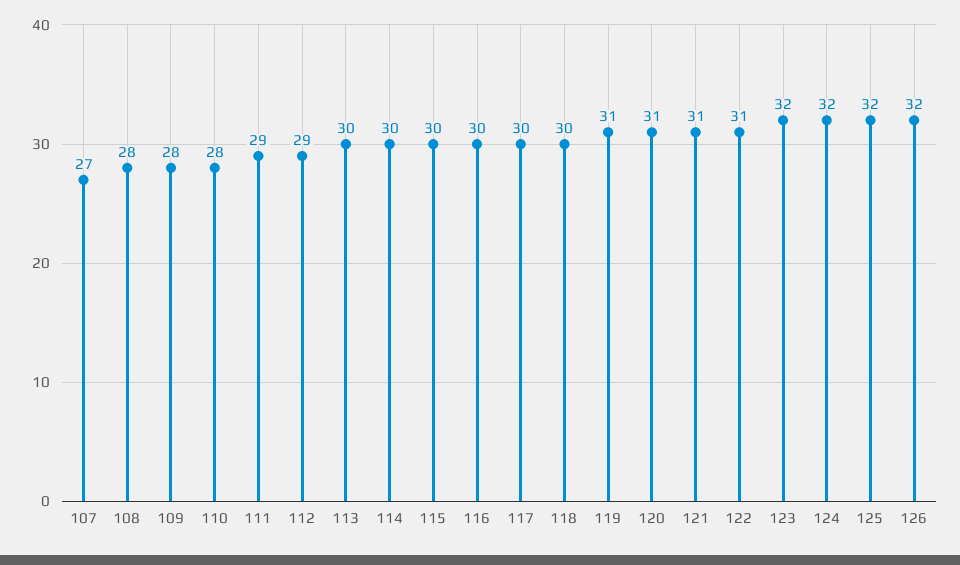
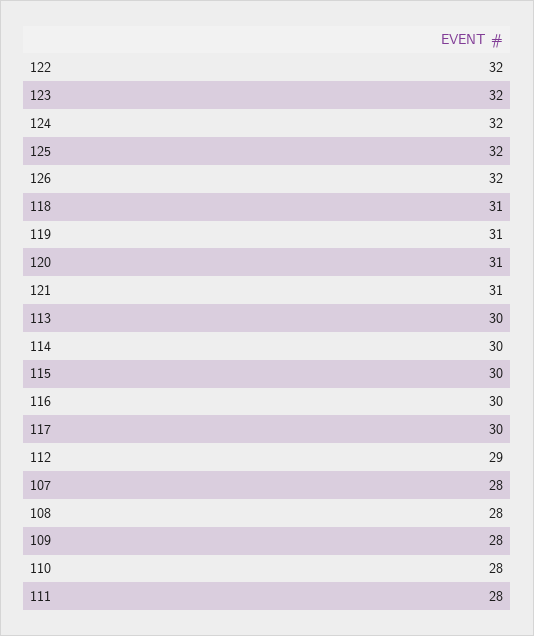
  {
-   "107": 27,
+   "107": 28,
    "108": 28,
    "109": 28,
    "110": 28,
-   "111": 29,
+   "111": 28,
    "112": 29,
    "113": 30,
    "114": 30,
    "115": 30,
    "116": 30,
    "117": 30,
-   "118": 30,
+   "118": 31,
    "119": 31,
    "120": 31,
    "121": 31,
-   "122": 31,
+   "122": 32,
    "123": 32,
    "124": 32,
    "125": 32,
    "126": 32
  }

